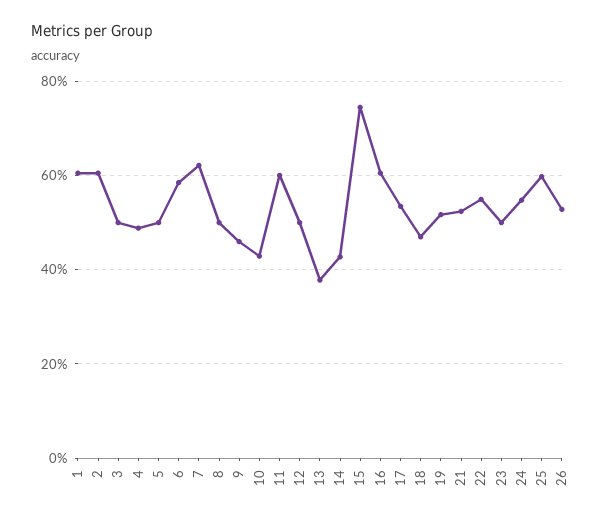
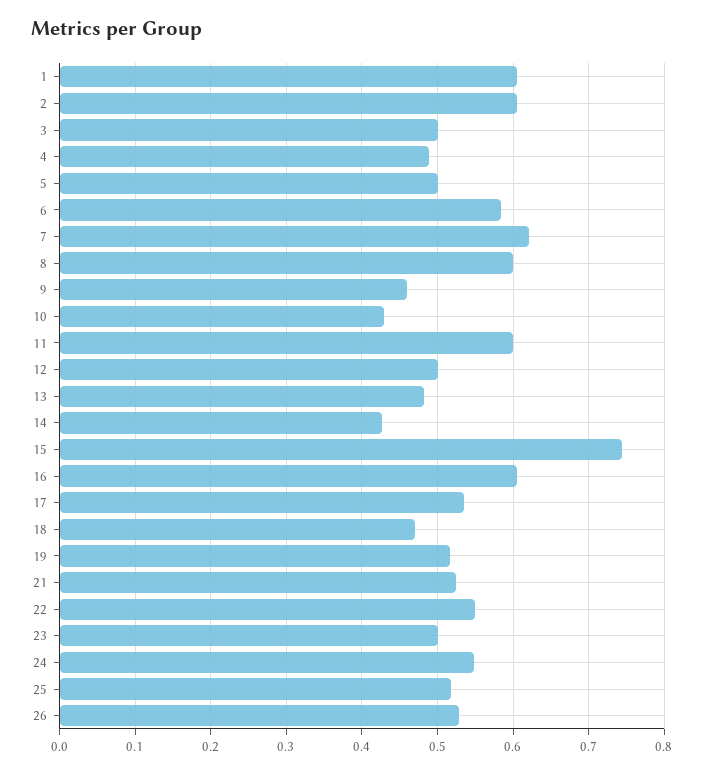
  {
    "1": 0.6,
    "2": 0.6,
    "3": 0.5,
    "4": 0.49,
    "5": 0.5,
    "6": 0.58,
    "7": 0.62,
-   "8": 0.5,
+   "8": 0.6,
    "9": 0.46,
    "10": 0.43,
    "11": 0.6,
    "12": 0.5,
-   "13": 0.38,
+   "13": 0.48,
    "14": 0.43,
    "15": 0.74,
    "16": 0.6,
    "17": 0.53,
    "18": 0.47,
    "19": 0.52,
    "21": 0.52,
    "22": 0.55,
    "23": 0.5,
    "24": 0.55,
-   "25": 0.6,
+   "25": 0.52,
    "26": 0.53
  }

